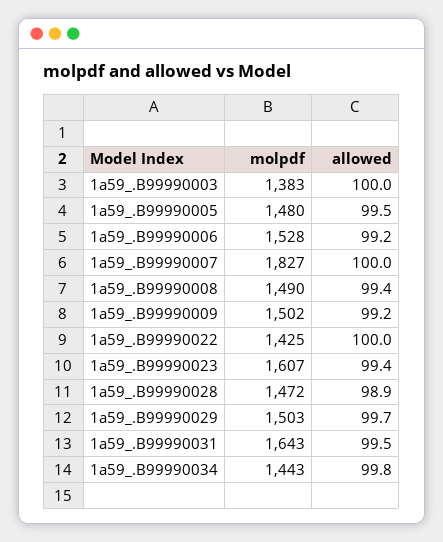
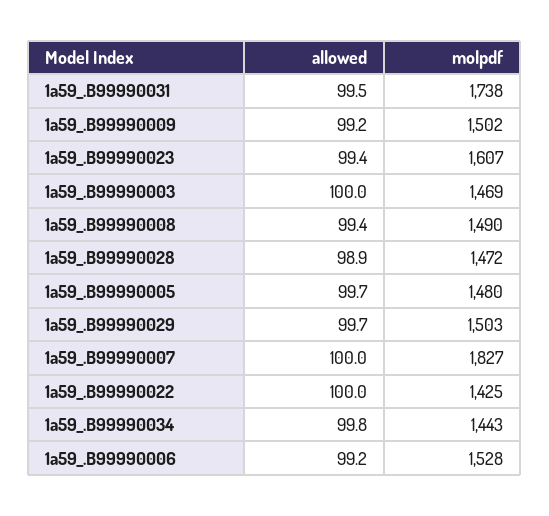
  {
    "molpdf": {
-     "1a59_.B99990003": 1383,
+     "1a59_.B99990003": 1469,
      "1a59_.B99990005": 1480,
      "1a59_.B99990006": 1528,
      "1a59_.B99990007": 1827,
      "1a59_.B99990008": 1490,
      "1a59_.B99990009": 1502,
      "1a59_.B99990022": 1425,
      "1a59_.B99990023": 1607,
      "1a59_.B99990028": 1472,
      "1a59_.B99990029": 1503,
-     "1a59_.B99990031": 1643,
+     "1a59_.B99990031": 1738,
      "1a59_.B99990034": 1443
    },
    "allowed": {
      "1a59_.B99990003": 100,
-     "1a59_.B99990005": 99.5,
+     "1a59_.B99990005": 99.7,
      "1a59_.B99990006": 99.2,
      "1a59_.B99990007": 100,
      "1a59_.B99990008": 99.4,
      "1a59_.B99990009": 99.2,
      "1a59_.B99990022": 100,
      "1a59_.B99990023": 99.4,
      "1a59_.B99990028": 98.9,
      "1a59_.B99990029": 99.7,
      "1a59_.B99990031": 99.5,
      "1a59_.B99990034": 99.8
    }
  }

